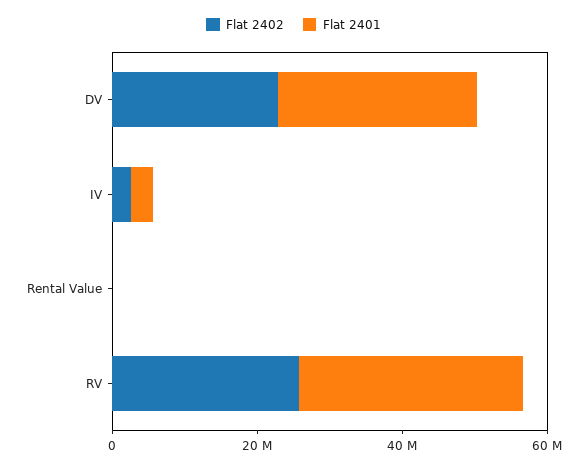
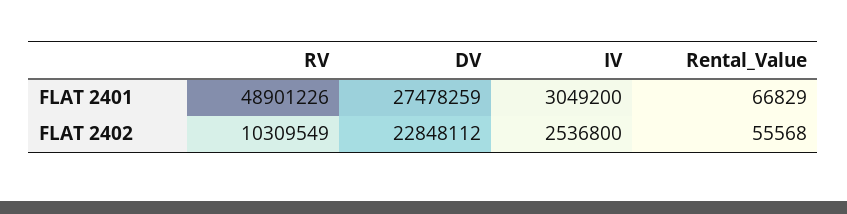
  {
    "Flat 2402": {
      "DV": 22848112,
      "IV": 2536800,
      "Rental Value": 55568,
-     "RV": 25000000
+     "RV": 10309549
    },
    "Flat 2401": {
      "DV": 27478259,
      "IV": 3049200,
      "Rental Value": 66829,
-     "RV": 30000000
+     "RV": 48901226
    }
  }

